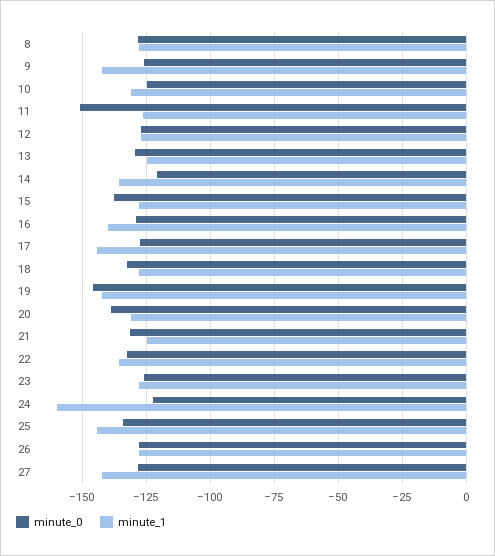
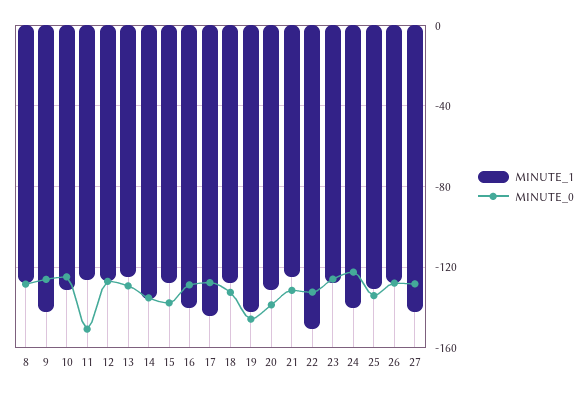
  {
    "minute_0": {
      "8": -127.5,
      "9": -125,
      "10": -125,
      "11": -150,
      "12": -127.5,
      "13": -130,
-     "14": -120,
+     "14": -135,
      "15": -137.5,
      "16": -130,
      "17": -127.5,
      "18": -132.5,
      "19": -145,
      "20": -137.5,
      "21": -132.5,
      "22": -132.5,
      "23": -125,
      "24": -122.5,
      "25": -135,
      "26": -127.5,
      "27": -127.5
    },
    "minute_1": {
      "8": -127.5,
      "9": -142.5,
      "10": -130,
      "11": -125,
      "12": -127.5,
      "13": -125,
      "14": -135,
      "15": -127.5,
      "16": -140,
      "17": -145,
      "18": -127.5,
      "19": -142.5,
      "20": -130,
      "21": -125,
-     "22": -135,
+     "22": -150,
      "23": -127.5,
-     "24": -160,
+     "24": -140,
-     "25": -145,
+     "25": -130,
      "26": -127.5,
      "27": -142.5
    }
  }

